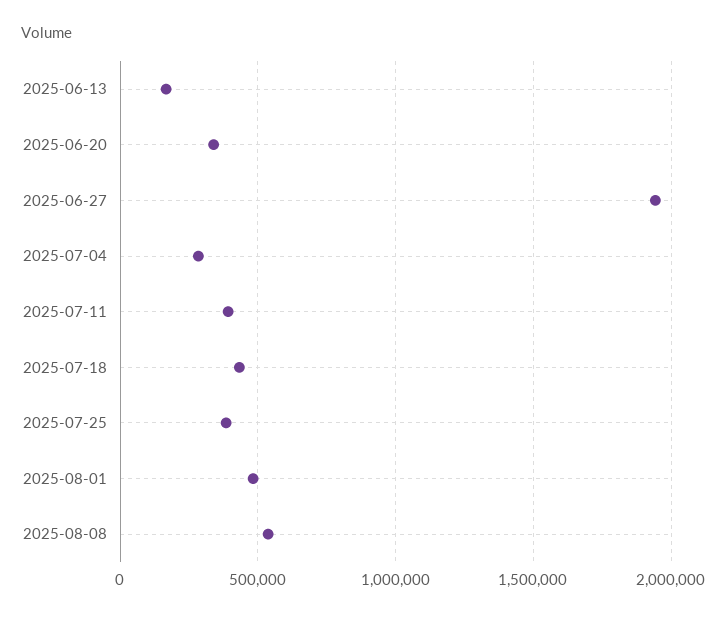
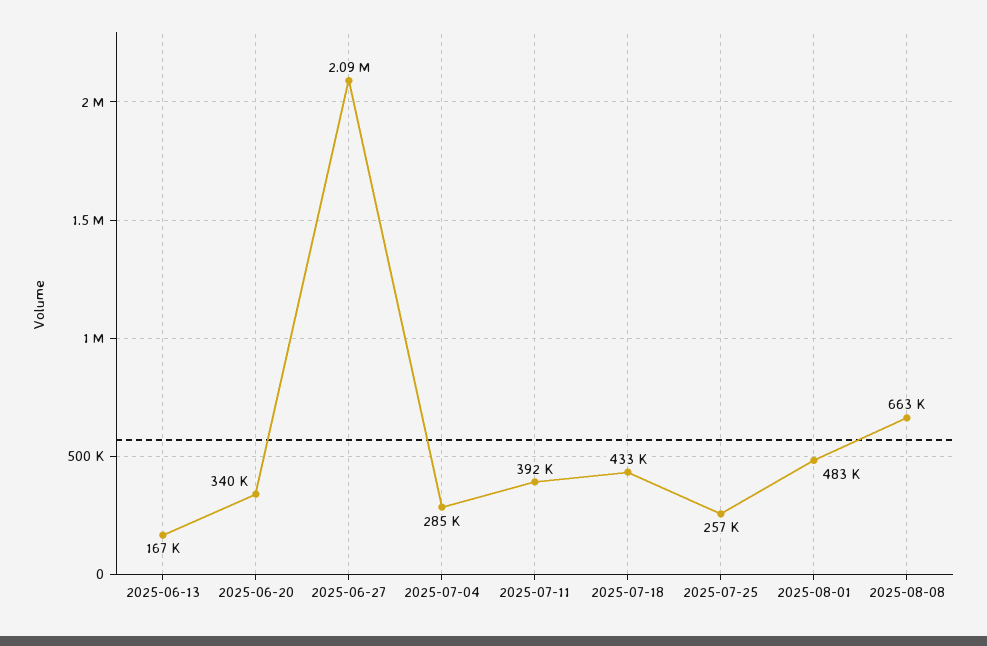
  {
    "2025-06-13": 167000,
    "2025-06-20": 340000,
-   "2025-06-27": 1950000,
+   "2025-06-27": 2090000,
    "2025-07-04": 285000,
    "2025-07-11": 392000,
    "2025-07-18": 433000,
-   "2025-07-25": 400000,
+   "2025-07-25": 257000,
    "2025-08-01": 483000,
-   "2025-08-08": 550000
+   "2025-08-08": 663000
  }

